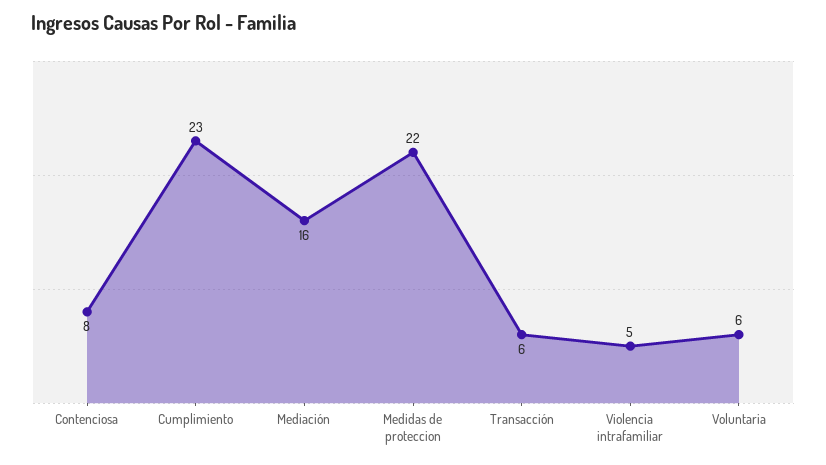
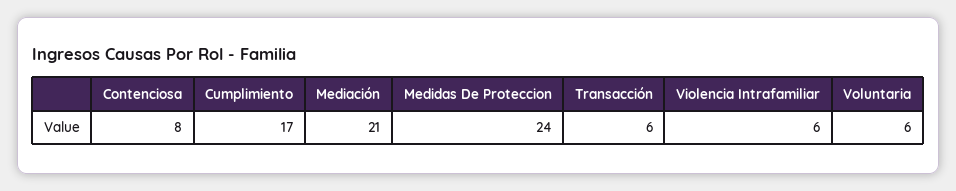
  {
    "Contenciosa": 8,
-   "Cumplimiento": 23,
+   "Cumplimiento": 17,
-   "Mediación": 16,
+   "Mediación": 21,
-   "Medidas de proteccion": 22,
+   "Medidas de proteccion": 24,
    "Transacción": 6,
-   "Violencia intrafamiliar": 5,
+   "Violencia intrafamiliar": 6,
    "Voluntaria": 6
  }

